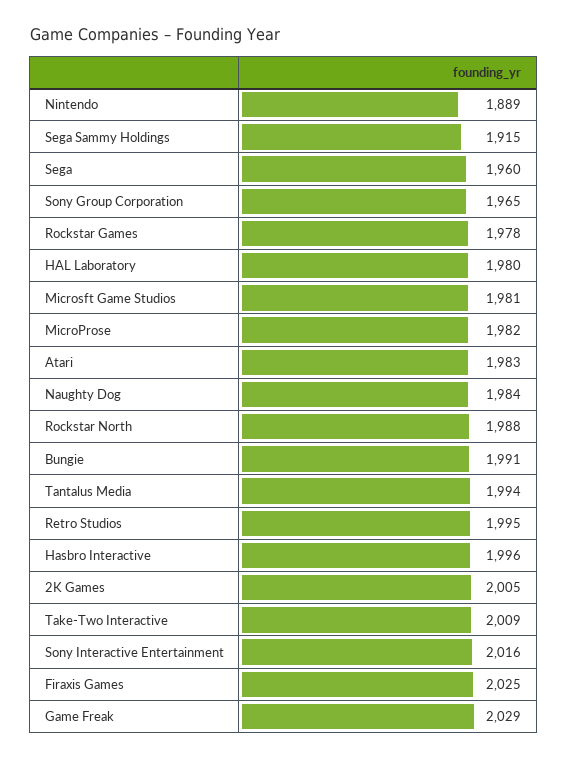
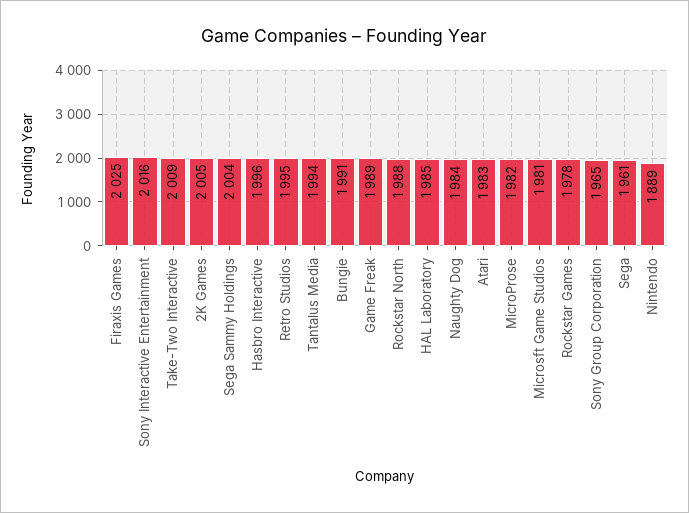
  {
    "Nintendo": 1889,
-   "Sega Sammy Holdings": 1915,
+   "Sega Sammy Holdings": 2004,
-   "Sega": 1960,
+   "Sega": 1961,
    "Sony Group Corporation": 1965,
    "Rockstar Games": 1978,
-   "HAL Laboratory": 1980,
+   "HAL Laboratory": 1985,
    "Microsft Game Studios": 1981,
    "MicroProse": 1982,
    "Atari": 1983,
    "Naughty Dog": 1984,
    "Rockstar North": 1988,
    "Bungie": 1991,
    "Tantalus Media": 1994,
    "Retro Studios": 1995,
    "Hasbro Interactive": 1996,
    "2K Games": 2005,
    "Take-Two Interactive": 2009,
    "Sony Interactive Entertainment": 2016,
    "Firaxis Games": 2025,
-   "Game Freak": 2029
+   "Game Freak": 1989
  }

